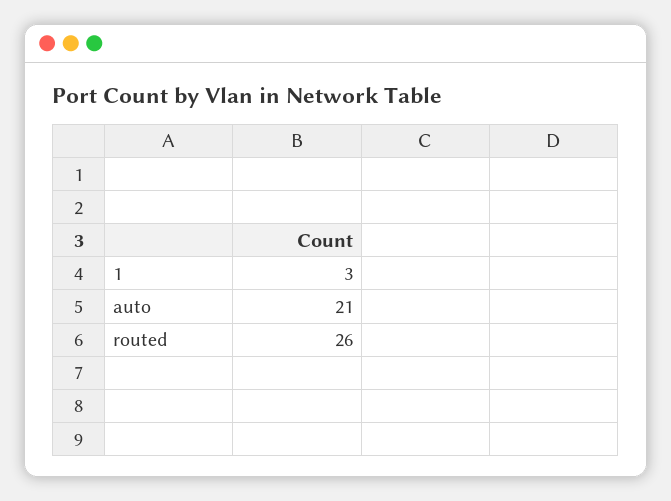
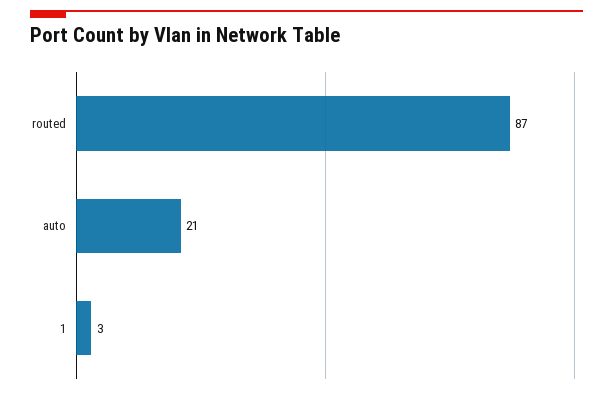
  {
    "1": 3,
    "auto": 21,
-   "routed": 26
+   "routed": 87
  }

